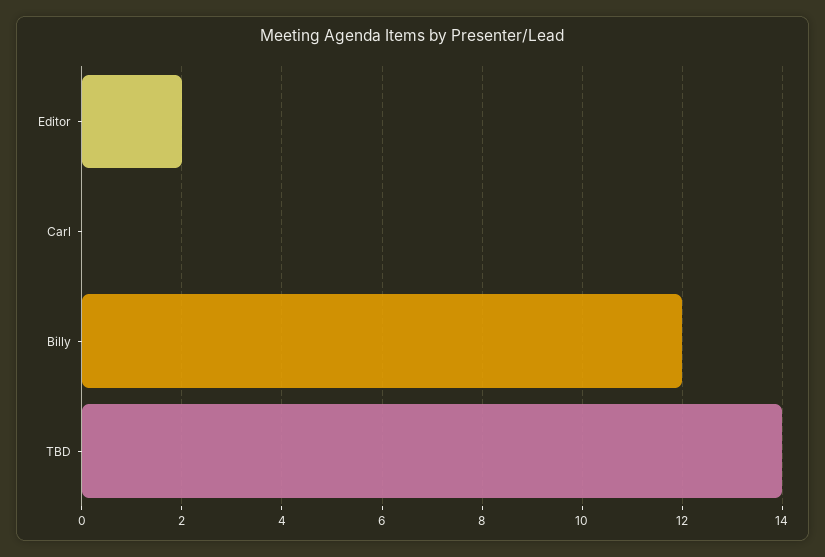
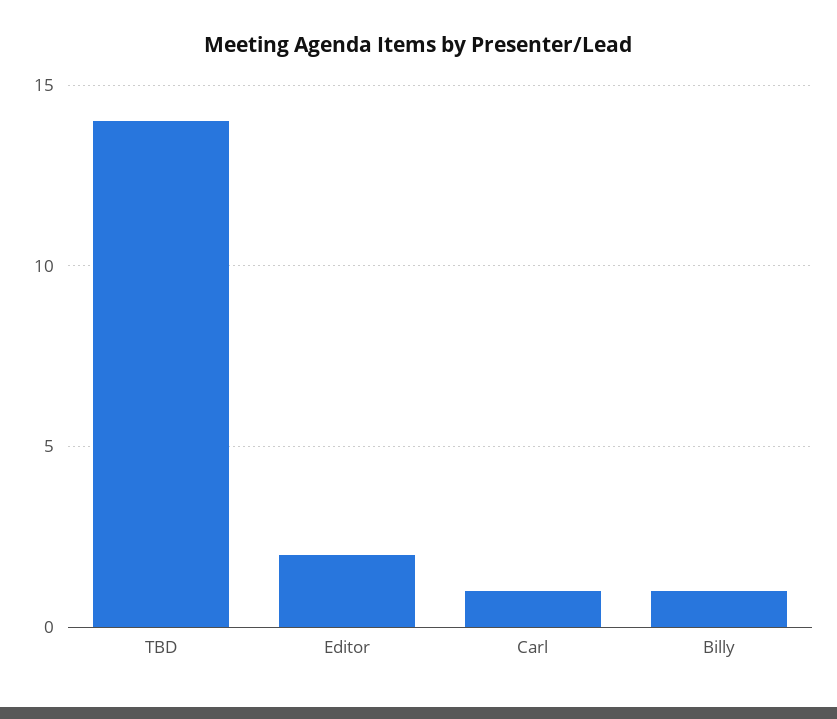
  {
    "Editor": 2,
-   "Carl": 0,
+   "Carl": 1,
-   "Billy": 12,
+   "Billy": 1,
    "TBD": 14
  }

